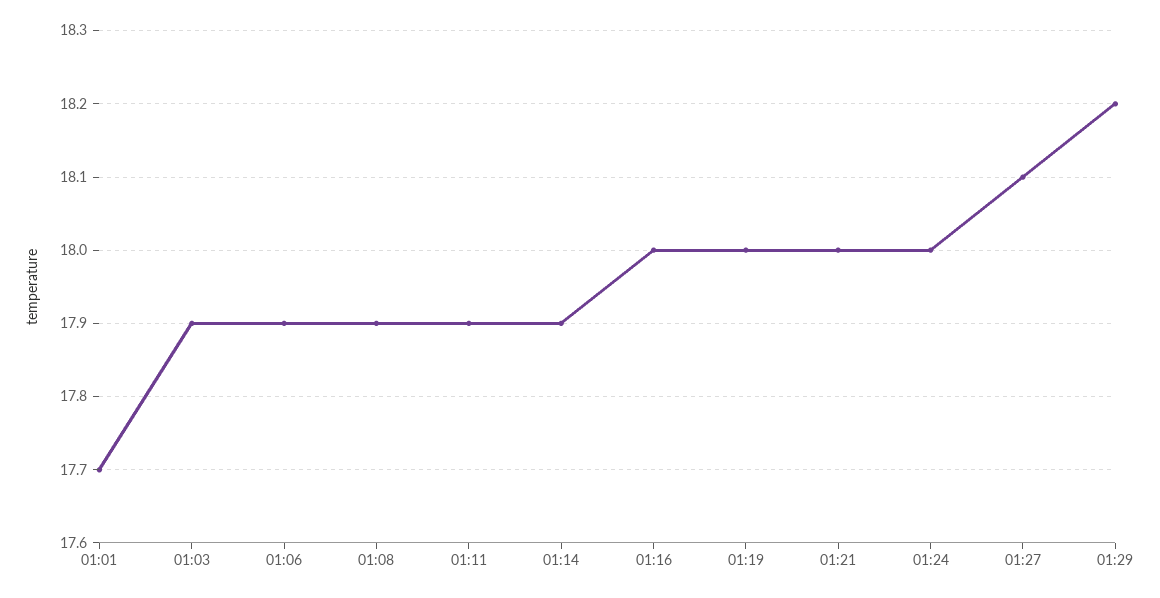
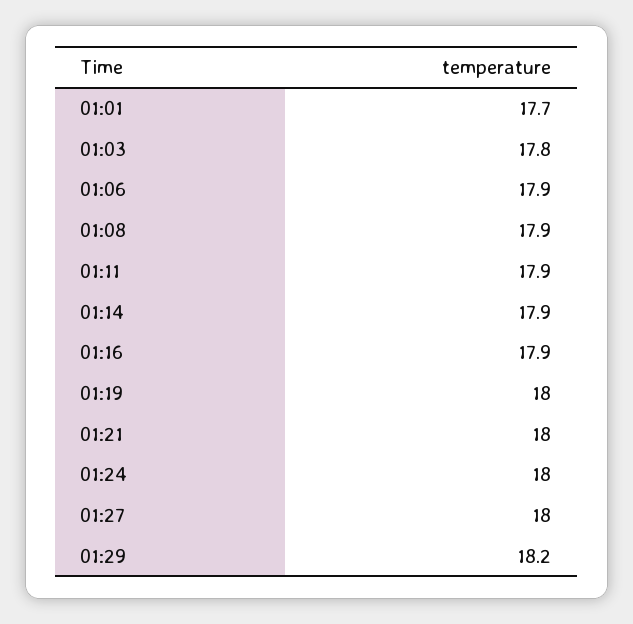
  {
    "01:01": 17.7,
-   "01:03": 17.9,
+   "01:03": 17.8,
    "01:06": 17.9,
    "01:08": 17.9,
    "01:11": 17.9,
    "01:14": 17.9,
-   "01:16": 18,
+   "01:16": 17.9,
    "01:19": 18,
    "01:21": 18,
    "01:24": 18,
-   "01:27": 18.1,
+   "01:27": 18,
    "01:29": 18.2
  }

